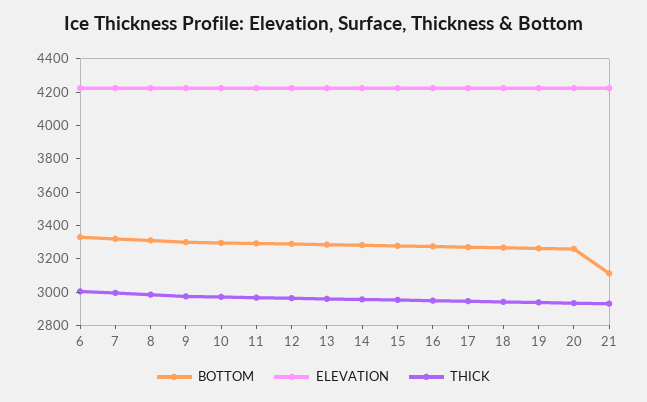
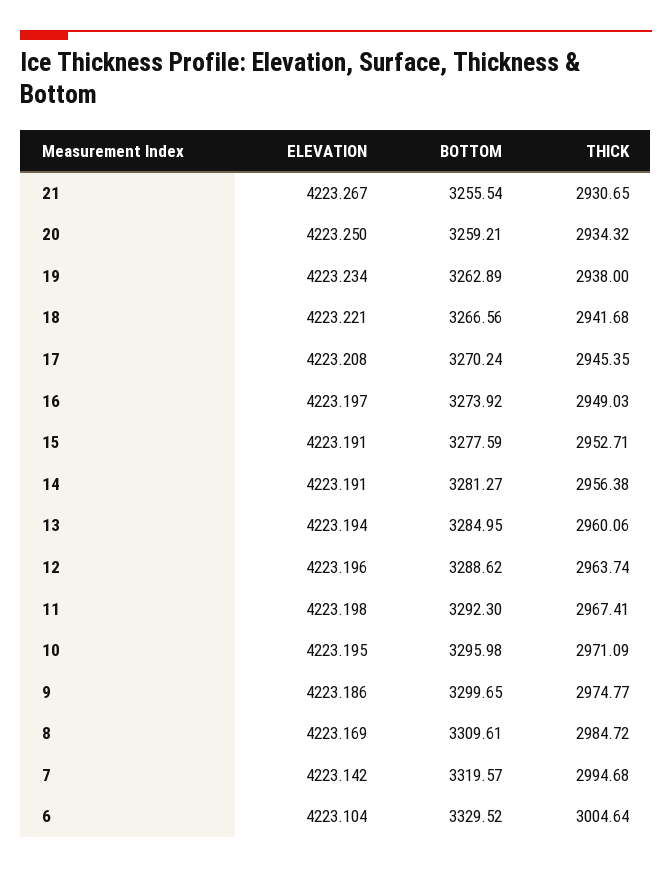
  {
    "BOTTOM": {
      "6": 3329.52,
      "7": 3319.57,
      "8": 3309.61,
      "9": 3299.65,
      "10": 3295.98,
      "11": 3292.3,
      "12": 3288.62,
      "13": 3284.95,
      "14": 3281.27,
      "15": 3277.59,
      "16": 3273.92,
      "17": 3270.24,
      "18": 3266.56,
      "19": 3262.89,
      "20": 3259.21,
-     "21": 3100
+     "21": 3255.54
    },
    "ELEVATION": {
      "6": 4223.104,
      "7": 4223.142,
      "8": 4223.169,
      "9": 4223.186,
      "10": 4223.195,
      "11": 4223.198,
      "12": 4223.196,
      "13": 4223.194,
      "14": 4223.191,
      "15": 4223.191,
      "16": 4223.197,
      "17": 4223.208,
      "18": 4223.221,
      "19": 4223.234,
      "20": 4223.25,
      "21": 4223.267
    },
    "THICK": {
      "6": 3004.64,
      "7": 2994.68,
      "8": 2984.72,
      "9": 2974.77,
      "10": 2971.09,
      "11": 2967.41,
      "12": 2963.74,
      "13": 2960.06,
      "14": 2956.38,
      "15": 2952.71,
      "16": 2949.03,
      "17": 2945.35,
      "18": 2941.68,
      "19": 2938,
      "20": 2934.32,
      "21": 2930.65
    }
  }

